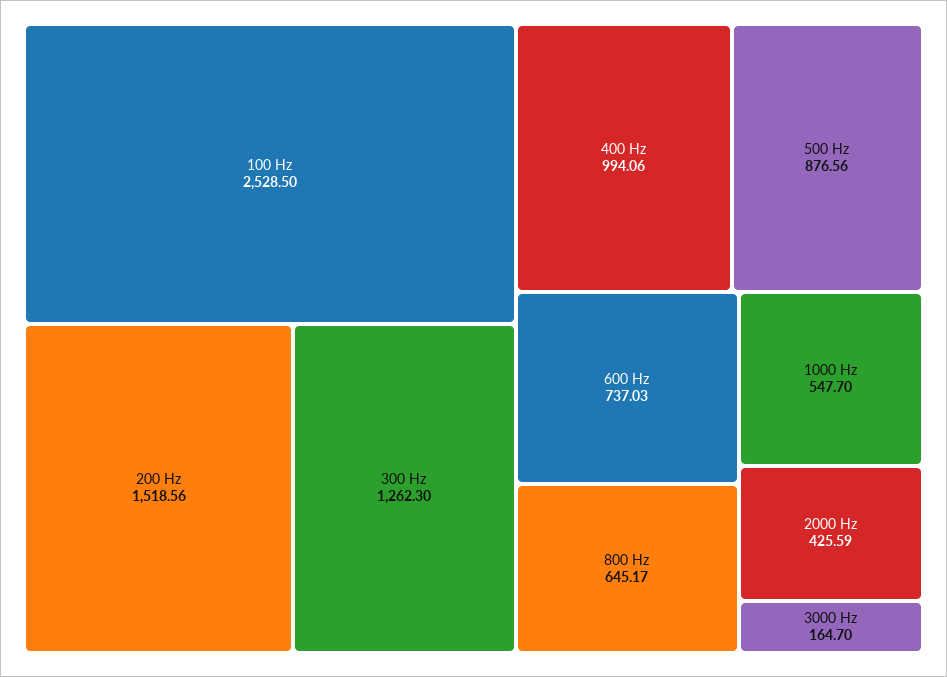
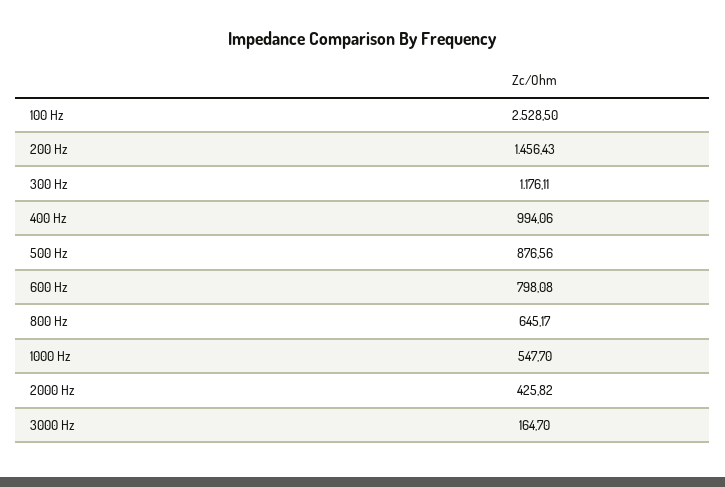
  {
    "100 Hz": 2528.5,
-   "200 Hz": 1518.56,
+   "200 Hz": 1456.43,
-   "300 Hz": 1262.3,
+   "300 Hz": 1176.11,
    "400 Hz": 994.06,
    "500 Hz": 876.56,
-   "600 Hz": 737.03,
+   "600 Hz": 798.08,
    "800 Hz": 645.17,
    "1000 Hz": 547.7,
-   "2000 Hz": 425.59,
+   "2000 Hz": 425.82,
    "3000 Hz": 164.7
  }

